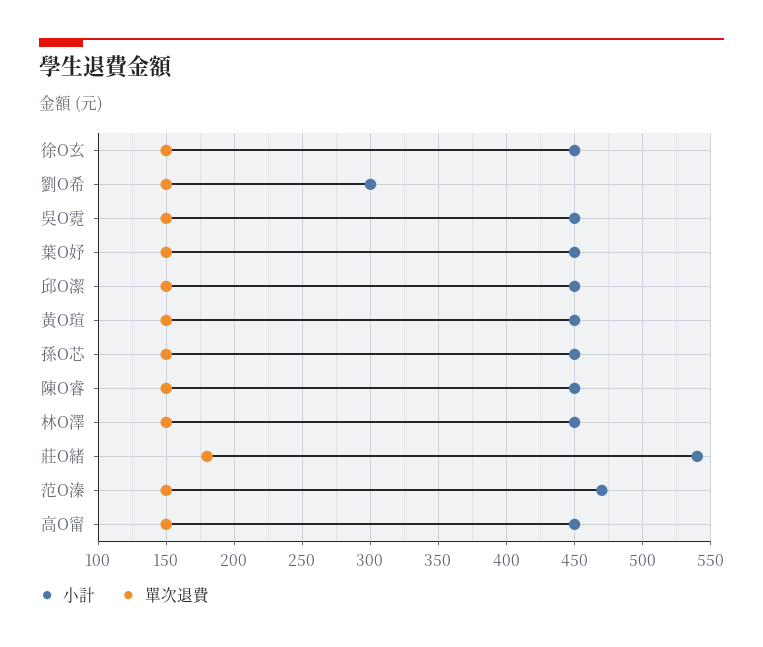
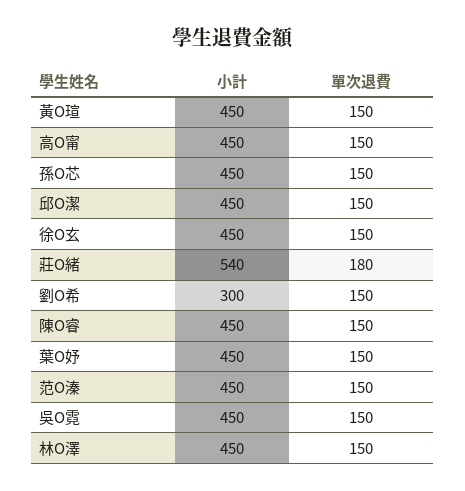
  {
    "小計": {
      "徐O玄": 450,
      "劉O希": 300,
      "吳O霓": 450,
      "葉O妤": 450,
      "邱O潔": 450,
      "黃O瑄": 450,
      "孫O芯": 450,
      "陳O睿": 450,
      "林O澤": 450,
      "莊O緒": 540,
-     "范O溱": 470,
+     "范O溱": 450,
      "高O甯": 450
    },
    "單次退費": {
      "徐O玄": 150,
      "劉O希": 150,
      "吳O霓": 150,
      "葉O妤": 150,
      "邱O潔": 150,
      "黃O瑄": 150,
      "孫O芯": 150,
      "陳O睿": 150,
      "林O澤": 150,
      "莊O緒": 180,
      "范O溱": 150,
      "高O甯": 150
    }
  }

